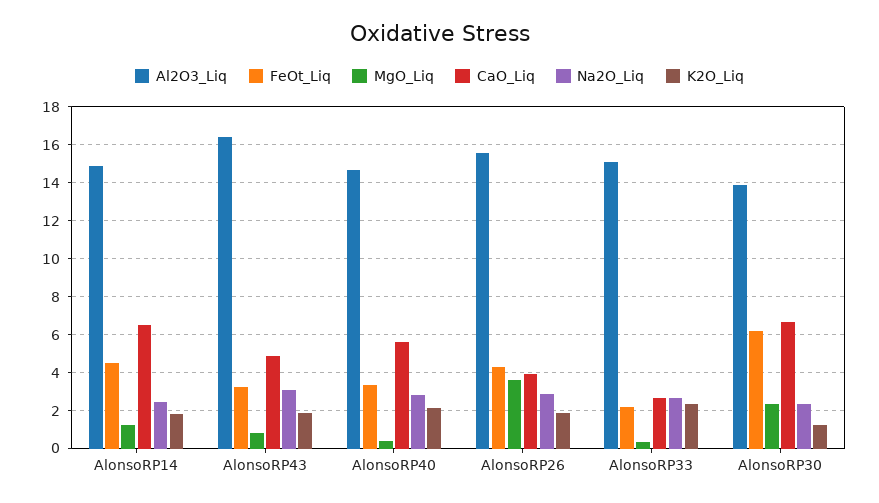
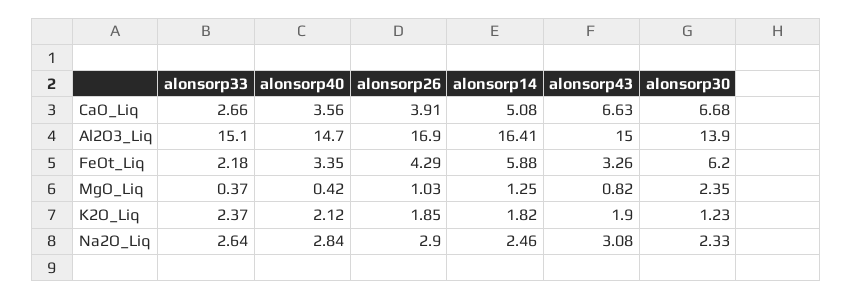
  {
    "Al2O3_Liq": {
-     "AlonsoRP14": 15,
+     "AlonsoRP14": 16.41,
-     "AlonsoRP43": 16.5,
+     "AlonsoRP43": 15,
      "AlonsoRP40": 14.7,
-     "AlonsoRP26": 15.5,
+     "AlonsoRP26": 16.9,
      "AlonsoRP33": 15.1,
      "AlonsoRP30": 13.9
    },
    "FeOt_Liq": {
-     "AlonsoRP14": 4.5,
+     "AlonsoRP14": 5.88,
      "AlonsoRP43": 3.26,
      "AlonsoRP40": 3.35,
      "AlonsoRP26": 4.29,
      "AlonsoRP33": 2.18,
      "AlonsoRP30": 6.2
    },
    "MgO_Liq": {
      "AlonsoRP14": 1.25,
      "AlonsoRP43": 0.82,
      "AlonsoRP40": 0.42,
-     "AlonsoRP26": 3.5,
+     "AlonsoRP26": 1.03,
      "AlonsoRP33": 0.37,
      "AlonsoRP30": 2.35
    },
    "CaO_Liq": {
-     "AlonsoRP14": 6.5,
+     "AlonsoRP14": 5.08,
-     "AlonsoRP43": 5,
+     "AlonsoRP43": 6.63,
-     "AlonsoRP40": 5.5,
+     "AlonsoRP40": 3.56,
      "AlonsoRP26": 3.91,
      "AlonsoRP33": 2.66,
      "AlonsoRP30": 6.68
    },
    "Na2O_Liq": {
      "AlonsoRP14": 2.46,
      "AlonsoRP43": 3.08,
      "AlonsoRP40": 2.84,
      "AlonsoRP26": 2.9,
      "AlonsoRP33": 2.64,
      "AlonsoRP30": 2.33
    },
    "K2O_Liq": {
      "AlonsoRP14": 1.82,
      "AlonsoRP43": 1.9,
      "AlonsoRP40": 2.12,
      "AlonsoRP26": 1.85,
      "AlonsoRP33": 2.37,
      "AlonsoRP30": 1.23
    }
  }

